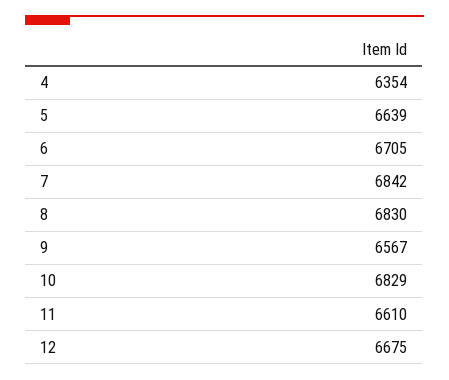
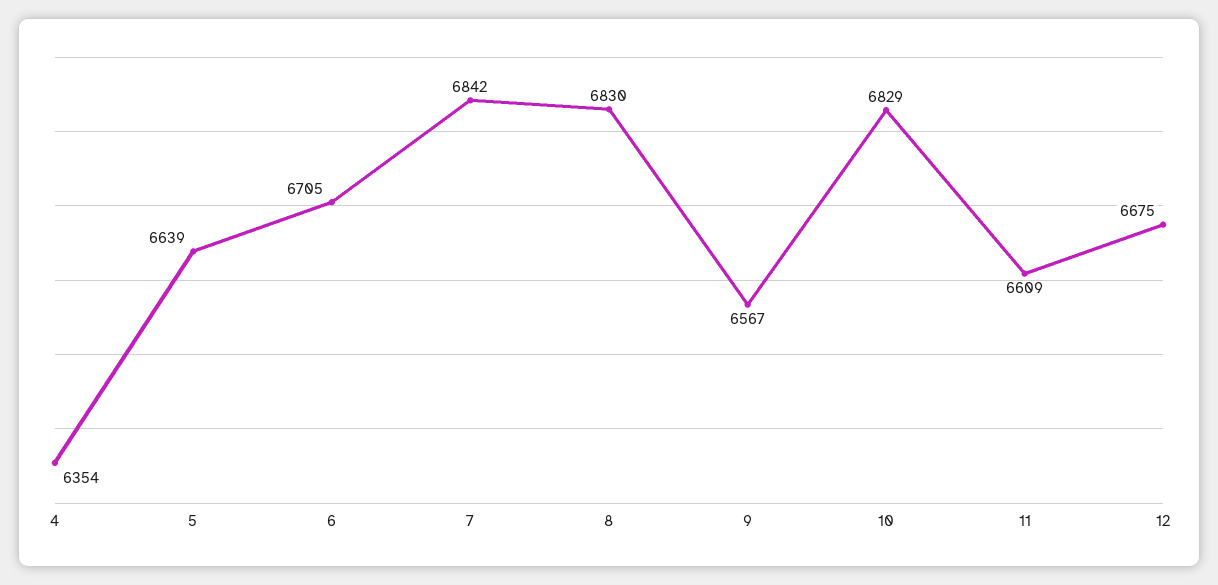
  {
    "4": 6354,
    "5": 6639,
    "6": 6705,
    "7": 6842,
    "8": 6830,
    "9": 6567,
    "10": 6829,
-   "11": 6610,
+   "11": 6609,
    "12": 6675
  }

